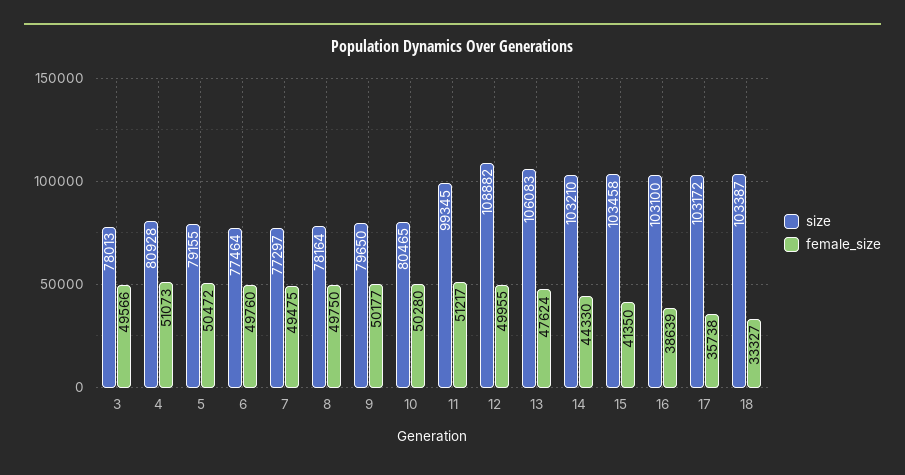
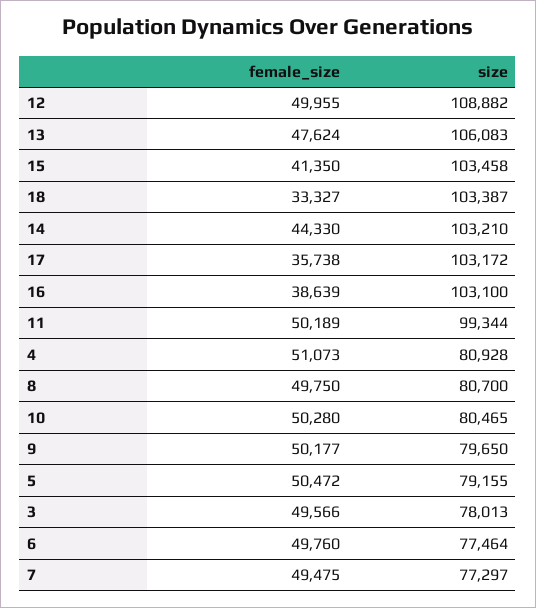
  {
    "size": {
      "3": 78013,
      "4": 80928,
      "5": 79155,
      "6": 77464,
      "7": 77297,
-     "8": 78164,
+     "8": 80700,
      "9": 79650,
      "10": 80465,
-     "11": 99345,
+     "11": 99344,
      "12": 108882,
      "13": 106083,
      "14": 103210,
      "15": 103458,
      "16": 103100,
      "17": 103172,
      "18": 103387
    },
    "female_size": {
      "3": 49566,
      "4": 51073,
      "5": 50472,
      "6": 49760,
      "7": 49475,
      "8": 49750,
      "9": 50177,
      "10": 50280,
-     "11": 51217,
+     "11": 50189,
      "12": 49955,
      "13": 47624,
      "14": 44330,
      "15": 41350,
      "16": 38639,
      "17": 35738,
      "18": 33327
    }
  }

